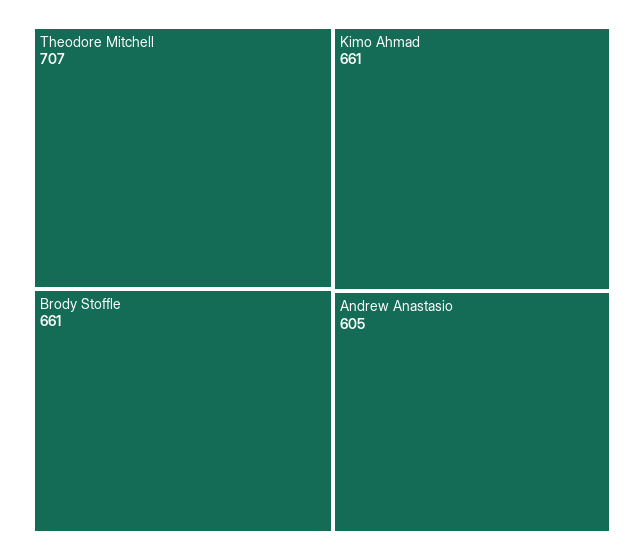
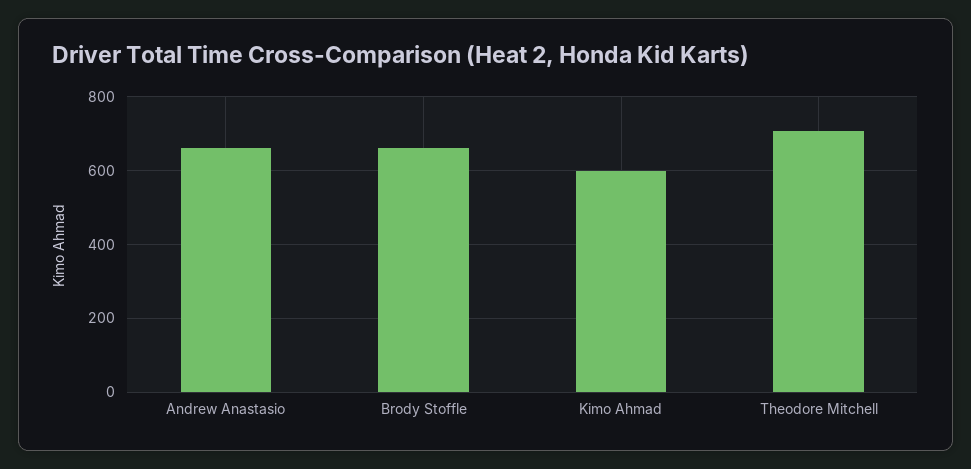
  {
    "Theodore Mitchell": 707,
    "Brody Stoffle": 661,
-   "Kimo Ahmad": 661,
+   "Kimo Ahmad": 600,
-   "Andrew Anastasio": 605
+   "Andrew Anastasio": 660
  }

